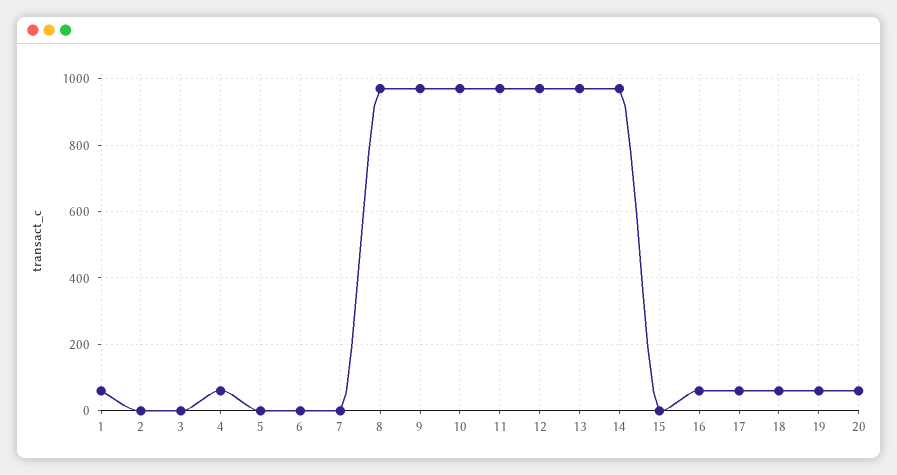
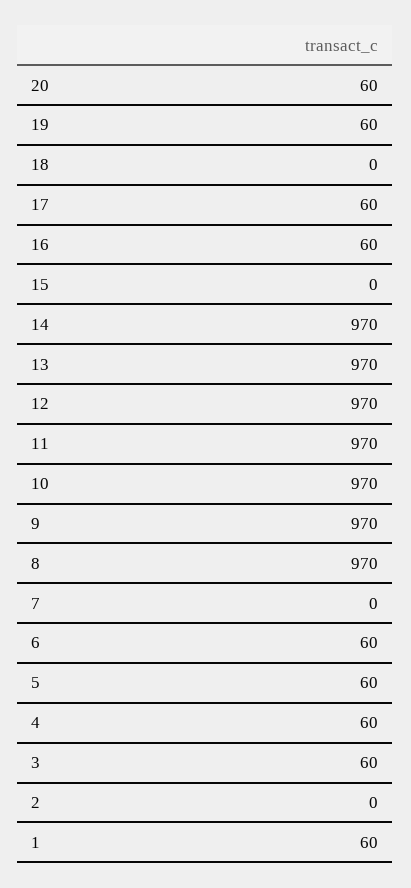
  {
    "1": 60,
    "2": 0,
-   "3": 0,
+   "3": 60,
    "4": 60,
-   "5": 0,
+   "5": 60,
-   "6": 0,
+   "6": 60,
    "7": 0,
    "8": 970,
    "9": 970,
    "10": 970,
    "11": 970,
    "12": 970,
    "13": 970,
    "14": 970,
    "15": 0,
    "16": 60,
    "17": 60,
-   "18": 60,
+   "18": 0,
    "19": 60,
    "20": 60
  }

